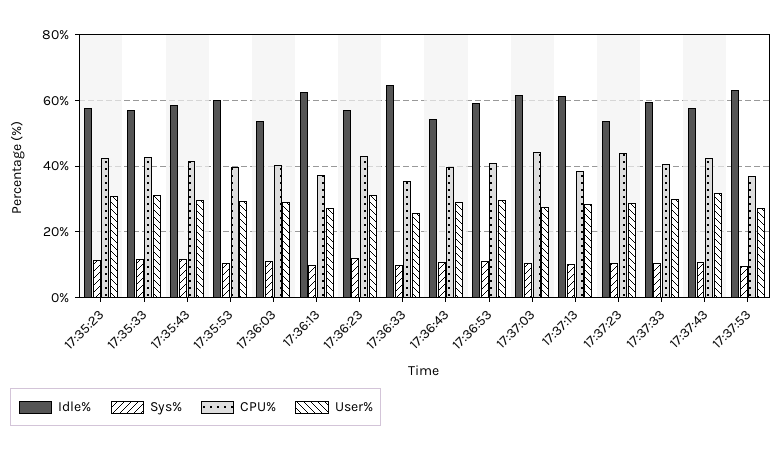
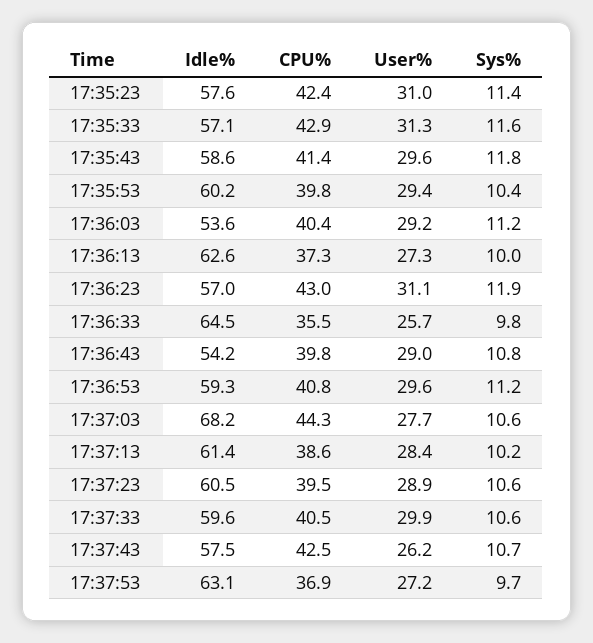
  {
    "Idle%": {
      "17:35:23": 57.6,
      "17:35:33": 57.1,
      "17:35:43": 58.6,
      "17:35:53": 60.2,
      "17:36:03": 53.6,
      "17:36:13": 62.6,
      "17:36:23": 57,
      "17:36:33": 64.5,
      "17:36:43": 54.2,
      "17:36:53": 59.3,
-     "17:37:03": 62,
+     "17:37:03": 68.2,
      "17:37:13": 61.4,
-     "17:37:23": 54,
+     "17:37:23": 60.5,
      "17:37:33": 59.6,
      "17:37:43": 57.5,
      "17:37:53": 63.1
    },
    "Sys%": {
      "17:35:23": 11.4,
      "17:35:33": 11.6,
      "17:35:43": 11.8,
      "17:35:53": 10.4,
      "17:36:03": 11.2,
      "17:36:13": 10,
      "17:36:23": 11.9,
      "17:36:33": 9.8,
      "17:36:43": 10.8,
      "17:36:53": 11.2,
      "17:37:03": 10.6,
      "17:37:13": 10.2,
      "17:37:23": 10.6,
      "17:37:33": 10.6,
      "17:37:43": 10.7,
      "17:37:53": 9.7
    },
    "CPU%": {
      "17:35:23": 42.4,
      "17:35:33": 42.9,
      "17:35:43": 41.4,
      "17:35:53": 39.8,
      "17:36:03": 40.4,
      "17:36:13": 37.3,
      "17:36:23": 43,
      "17:36:33": 35.5,
      "17:36:43": 39.8,
      "17:36:53": 40.8,
      "17:37:03": 44.3,
      "17:37:13": 38.6,
-     "17:37:23": 44,
+     "17:37:23": 39.5,
      "17:37:33": 40.5,
      "17:37:43": 42.5,
      "17:37:53": 36.9
    },
    "User%": {
      "17:35:23": 31,
      "17:35:33": 31.3,
      "17:35:43": 29.6,
      "17:35:53": 29.4,
      "17:36:03": 29.2,
      "17:36:13": 27.3,
      "17:36:23": 31.1,
      "17:36:33": 25.7,
      "17:36:43": 29,
      "17:36:53": 29.6,
      "17:37:03": 27.7,
      "17:37:13": 28.4,
      "17:37:23": 28.9,
      "17:37:33": 29.9,
-     "17:37:43": 32,
+     "17:37:43": 26.2,
      "17:37:53": 27.2
    }
  }

